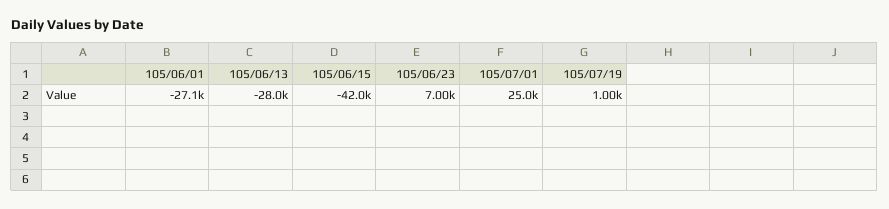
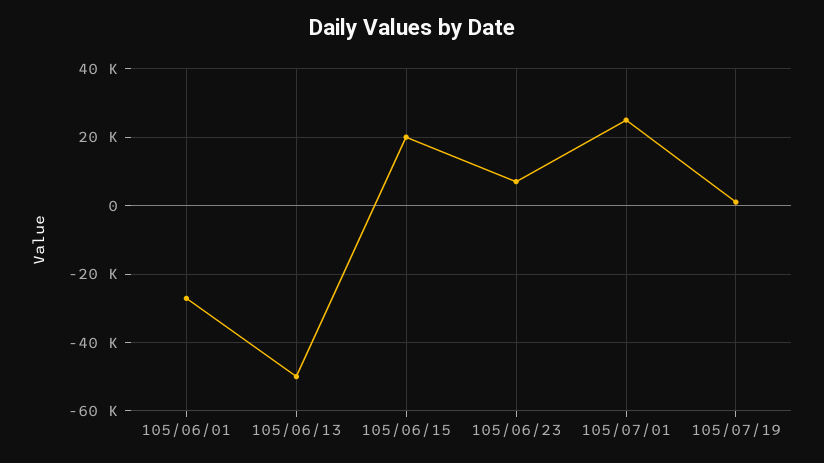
  {
    "105/06/01": -27100,
-   "105/06/13": -28000,
+   "105/06/13": -50000,
-   "105/06/15": -42000,
+   "105/06/15": 20000,
    "105/06/23": 7000,
    "105/07/01": 25000,
    "105/07/19": 1000
  }

